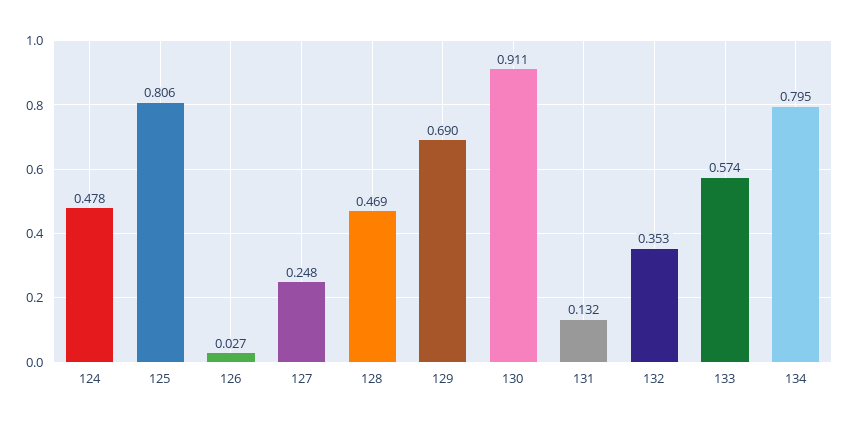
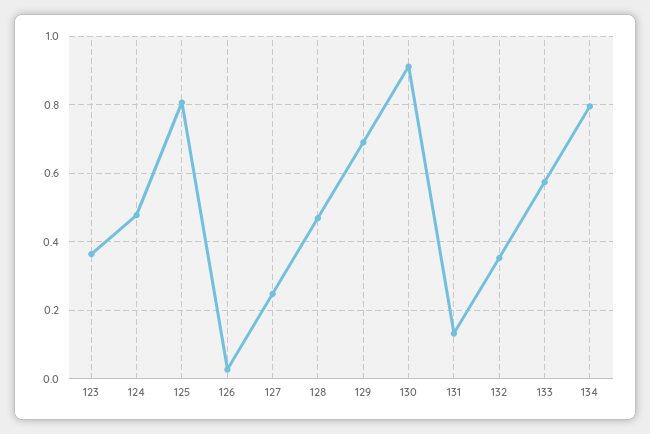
  {
    "124": 0.478,
    "125": 0.806,
    "126": 0.027,
    "127": 0.248,
    "128": 0.469,
    "129": 0.69,
    "130": 0.911,
    "131": 0.132,
    "132": 0.353,
    "133": 0.574,
-   "134": 0.795
+   "134": 0.795,
+   "123": 0.36
  }

